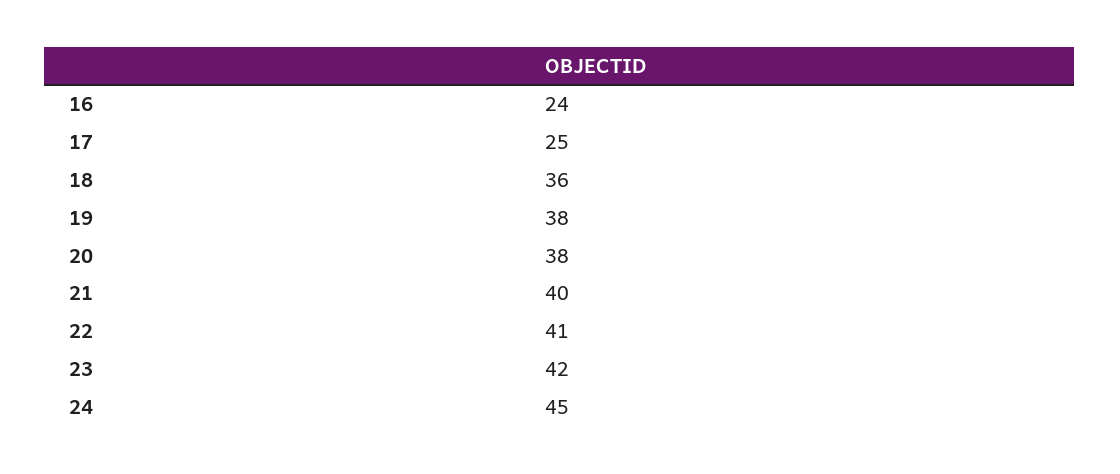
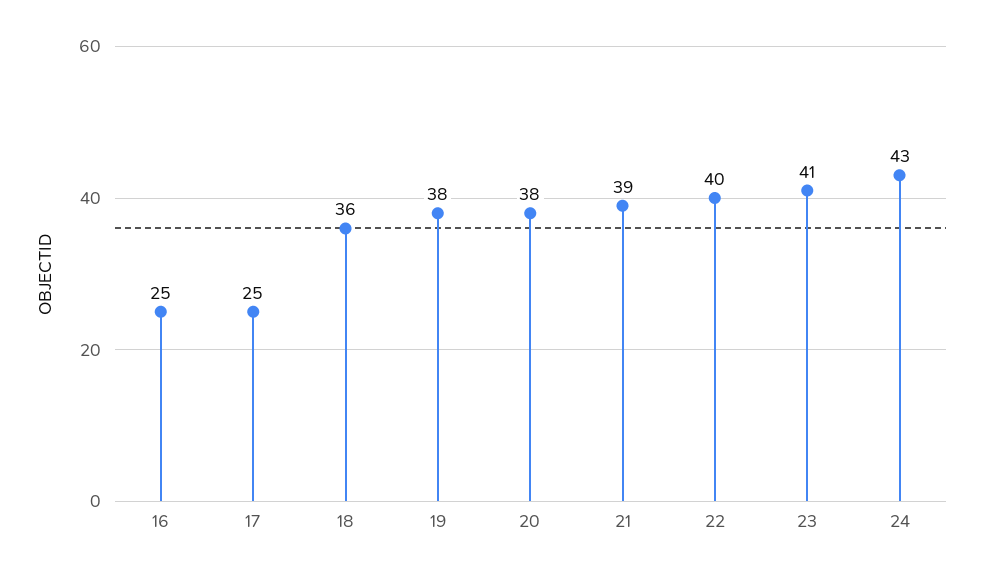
  {
-   "16": 24,
+   "16": 25,
    "17": 25,
    "18": 36,
    "19": 38,
    "20": 38,
-   "21": 40,
+   "21": 39,
-   "22": 41,
+   "22": 40,
-   "23": 42,
+   "23": 41,
-   "24": 45
+   "24": 43
  }

